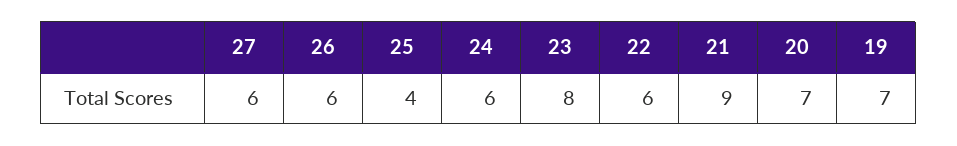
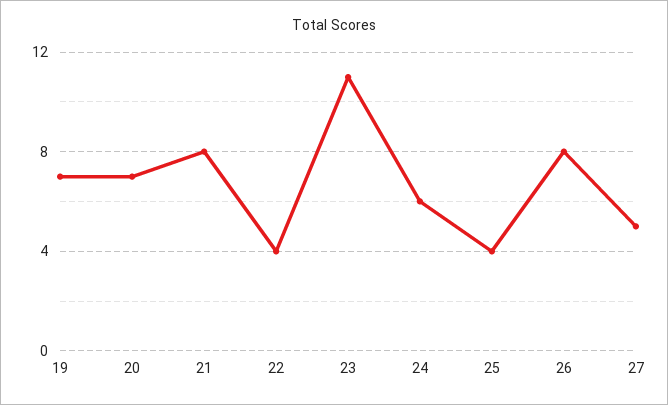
  {
-   "27": 6,
+   "27": 5,
-   "26": 6,
+   "26": 8,
    "25": 4,
    "24": 6,
-   "23": 8,
+   "23": 11,
-   "22": 6,
+   "22": 4,
-   "21": 9,
+   "21": 8,
    "20": 7,
    "19": 7
  }

